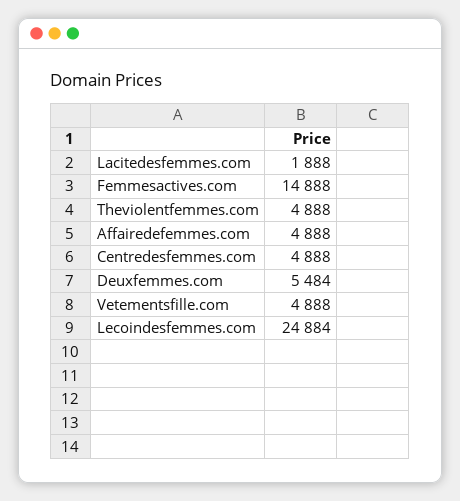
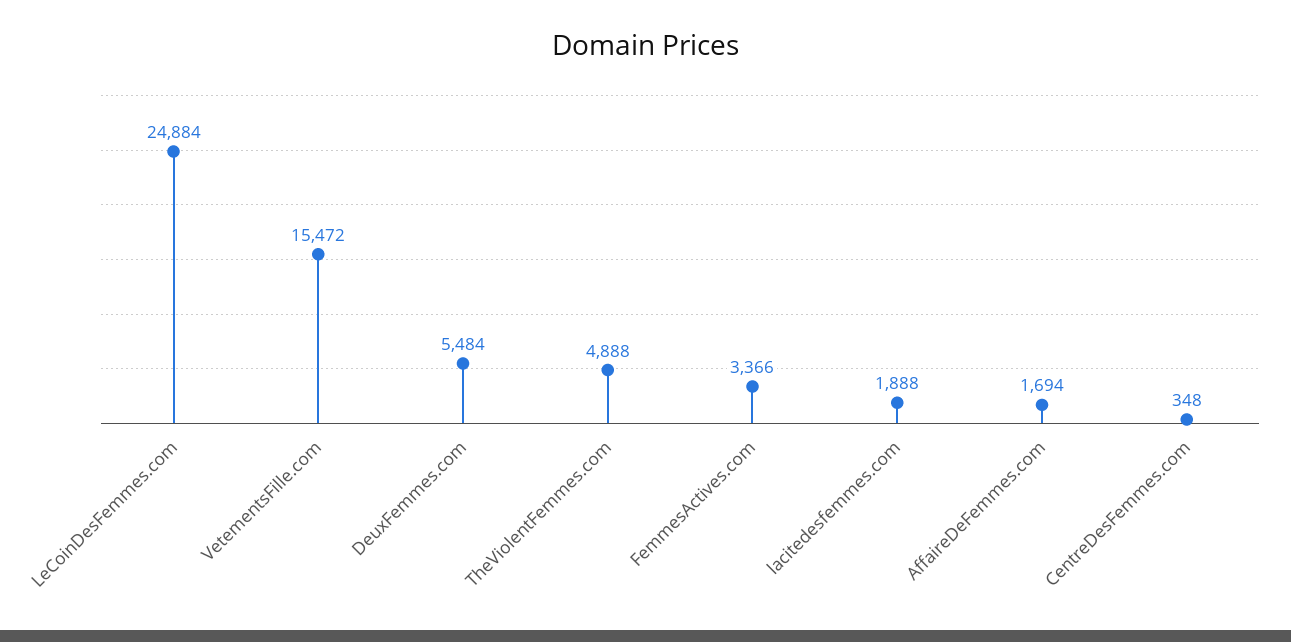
  {
    "Lacitedesfemmes.com": 1888,
-   "Femmesactives.com": 14888,
+   "Femmesactives.com": 3366,
    "Theviolentfemmes.com": 4888,
-   "Affairedefemmes.com": 4888,
+   "Affairedefemmes.com": 1694,
-   "Centredesfemmes.com": 4888,
+   "Centredesfemmes.com": 348,
    "Deuxfemmes.com": 5484,
-   "Vetementsfille.com": 4888,
+   "Vetementsfille.com": 15472,
    "Lecoindesfemmes.com": 24884
  }

